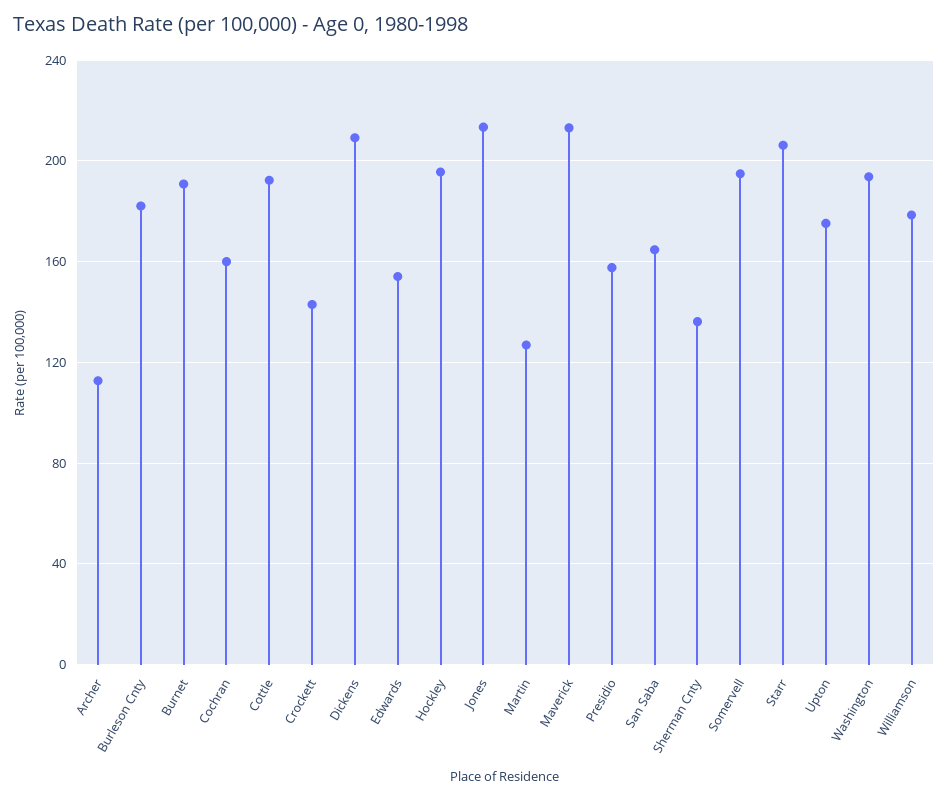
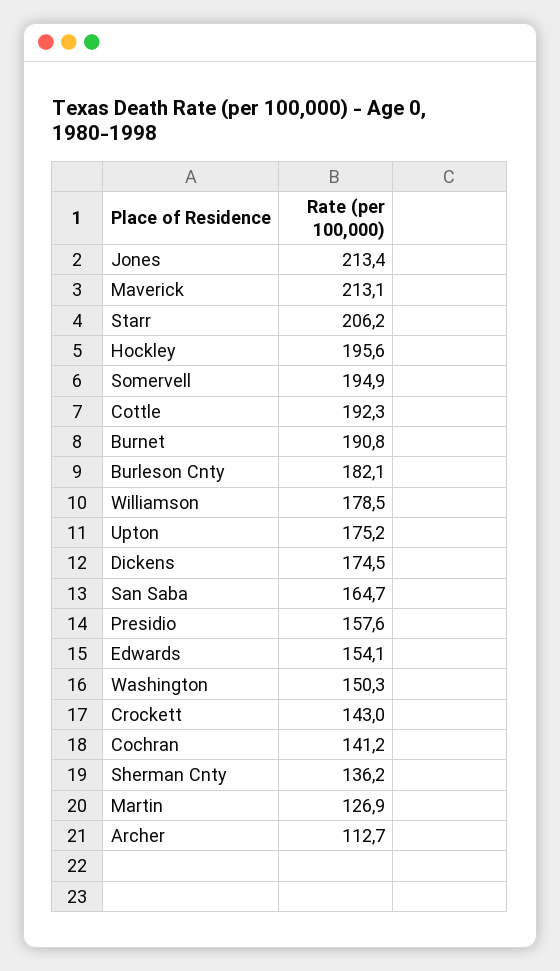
  {
    "Archer": 112.7,
    "Burleson Cnty": 182.1,
    "Burnet": 190.8,
-   "Cochran": 160,
+   "Cochran": 141.2,
    "Cottle": 192.3,
    "Crockett": 143,
-   "Dickens": 210,
+   "Dickens": 174.5,
    "Edwards": 154.1,
    "Hockley": 195.6,
    "Jones": 213.4,
    "Martin": 126.9,
    "Maverick": 213.1,
    "Presidio": 157.6,
    "San Saba": 164.7,
    "Sherman Cnty": 136.2,
    "Somervell": 194.9,
    "Starr": 206.2,
    "Upton": 175.2,
-   "Washington": 195,
+   "Washington": 150.3,
    "Williamson": 178.5
  }

